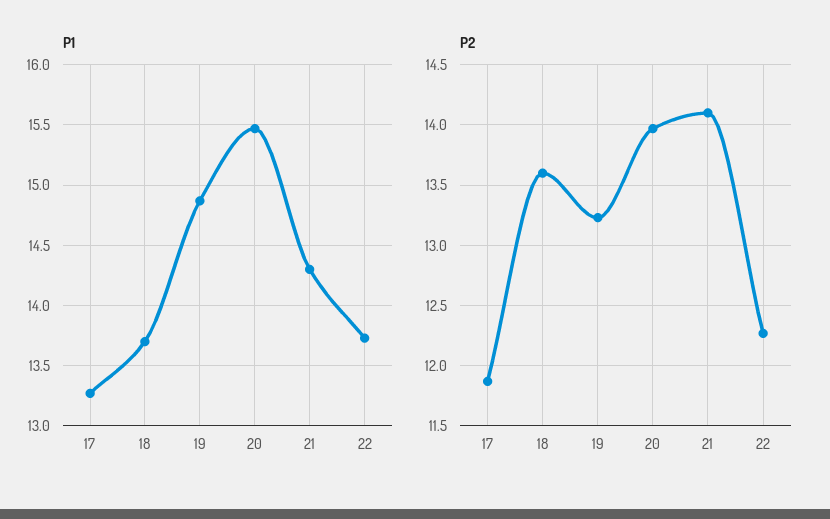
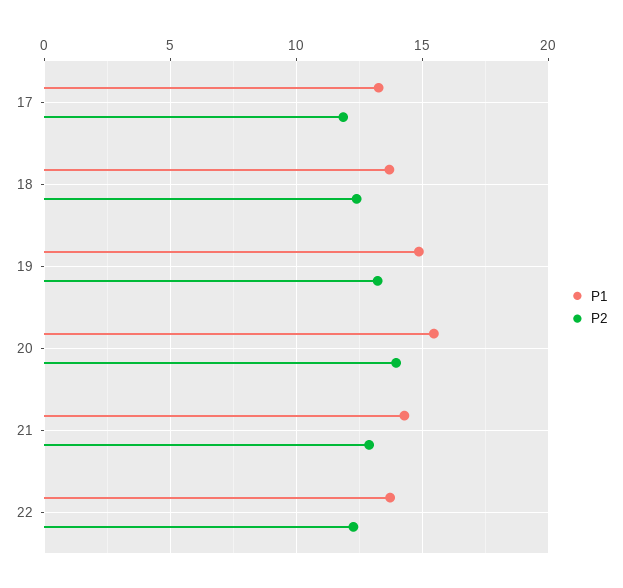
  {
    "P1": {
      "17": 13.25,
      "18": 13.7,
      "19": 14.85,
      "20": 15.45,
      "21": 14.3,
      "22": 13.75
    },
    "P2": {
      "17": 11.85,
-     "18": 13.6,
+     "18": 12.5,
      "19": 13.25,
      "20": 13.95,
-     "21": 14.1,
+     "21": 13,
      "22": 12.25
    }
  }

